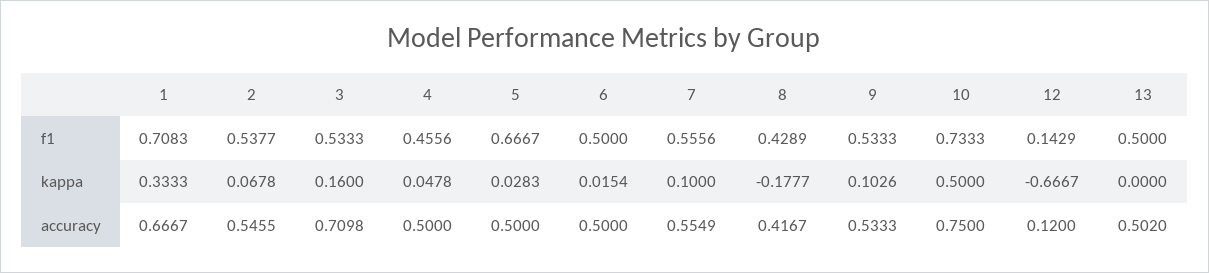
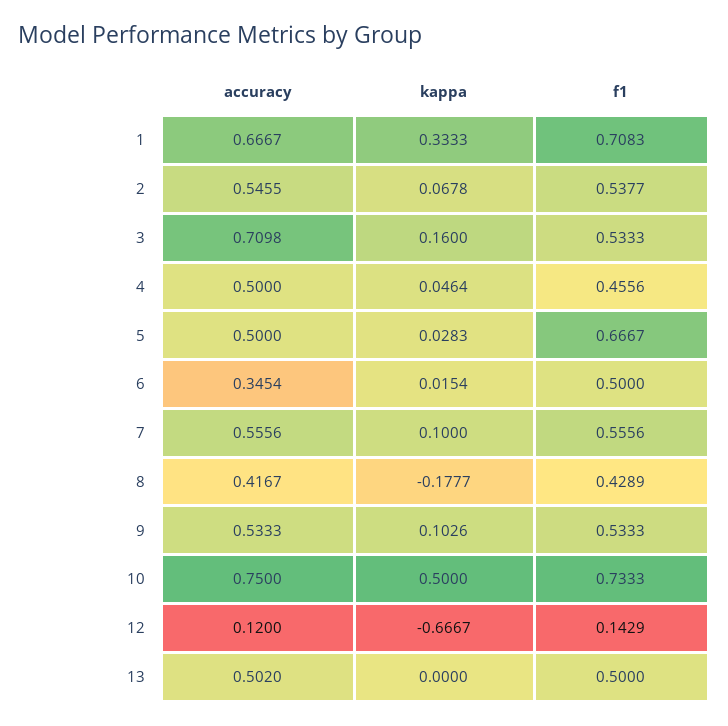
  {
    "1": {
      "f1": 0.7083,
      "kappa": 0.3333,
      "accuracy": 0.6667
    },
    "2": {
      "f1": 0.5377,
      "kappa": 0.0678,
      "accuracy": 0.5455
    },
    "3": {
      "f1": 0.5333,
      "kappa": 0.16,
      "accuracy": 0.7098
    },
    "4": {
      "f1": 0.4556,
-     "kappa": 0.0478,
+     "kappa": 0.0464,
      "accuracy": 0.5
    },
    "5": {
      "f1": 0.6667,
      "kappa": 0.0283,
      "accuracy": 0.5
    },
    "6": {
      "f1": 0.5,
      "kappa": 0.0154,
-     "accuracy": 0.5
+     "accuracy": 0.3454
    },
    "7": {
      "f1": 0.5556,
      "kappa": 0.1,
-     "accuracy": 0.5549
+     "accuracy": 0.5556
    },
    "8": {
      "f1": 0.4289,
      "kappa": -0.1777,
      "accuracy": 0.4167
    },
    "9": {
      "f1": 0.5333,
      "kappa": 0.1026,
      "accuracy": 0.5333
    },
    "10": {
      "f1": 0.7333,
      "kappa": 0.5,
      "accuracy": 0.75
    },
    "12": {
      "f1": 0.1429,
      "kappa": -0.6667,
      "accuracy": 0.12
    },
    "13": {
      "f1": 0.5,
      "kappa": 0,
      "accuracy": 0.502
    }
  }

